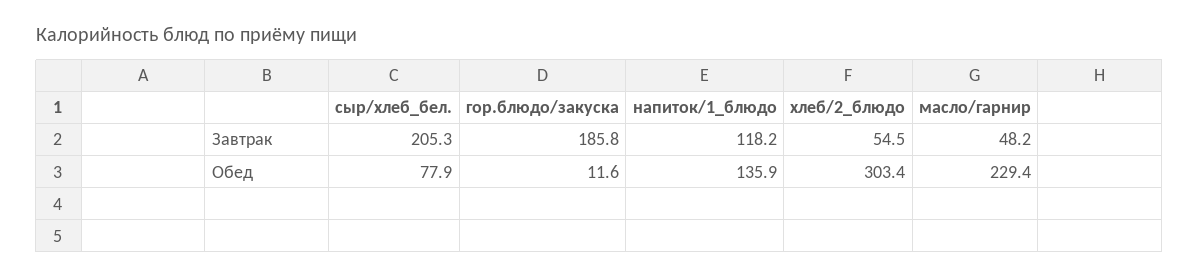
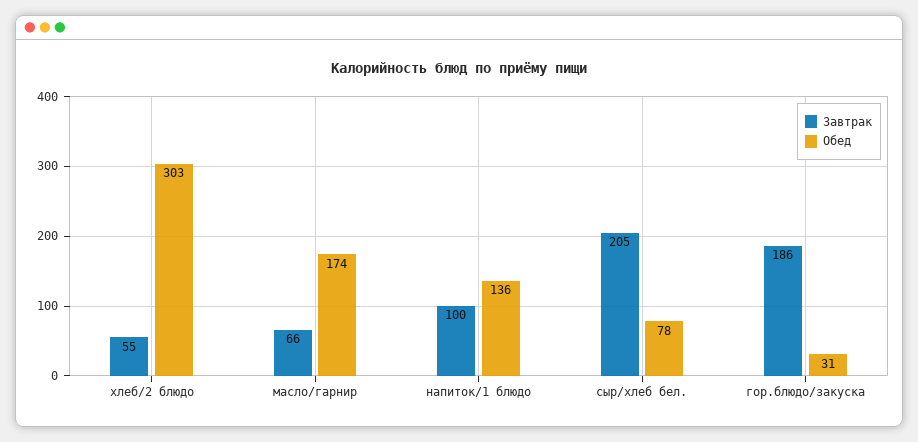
  {
    "Завтрак": {
      "сыр/хлеб_бел.": 205.3,
      "гор.блюдо/закуска": 185.8,
-     "напиток/1_блюдо": 118.2,
+     "напиток/1_блюдо": 100,
      "хлеб/2_блюдо": 54.5,
-     "масло/гарнир": 48.2
+     "масло/гарнир": 66
    },
    "Обед": {
      "сыр/хлеб_бел.": 77.9,
-     "гор.блюдо/закуска": 11.6,
+     "гор.блюдо/закуска": 31,
      "напиток/1_блюдо": 135.9,
      "хлеб/2_блюдо": 303.4,
-     "масло/гарнир": 229.4
+     "масло/гарнир": 174
    }
  }

